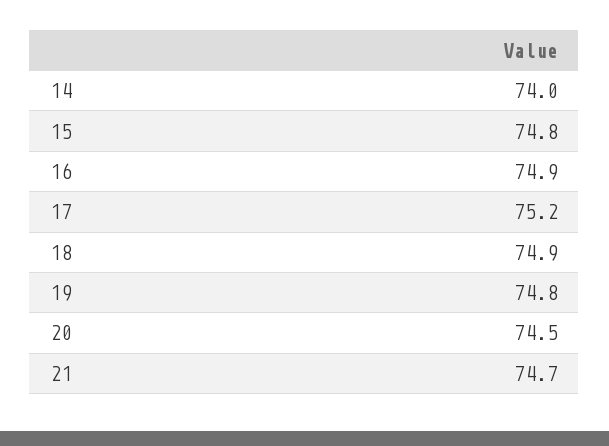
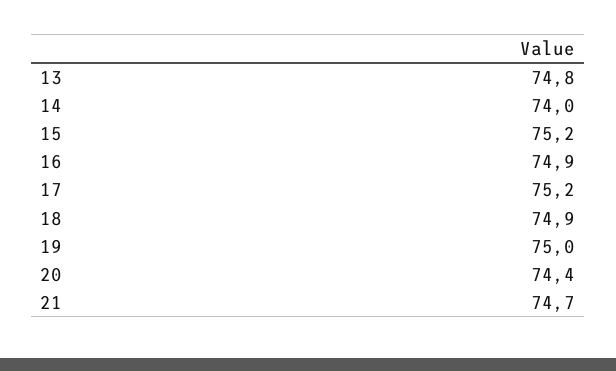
  {
    "14": 74,
-   "15": 74.8,
+   "15": 75.2,
    "16": 74.9,
    "17": 75.2,
    "18": 74.9,
-   "19": 74.8,
+   "19": 75,
-   "20": 74.5,
+   "20": 74.4,
-   "21": 74.7
+   "21": 74.7,
+   "13": 74.8
  }

